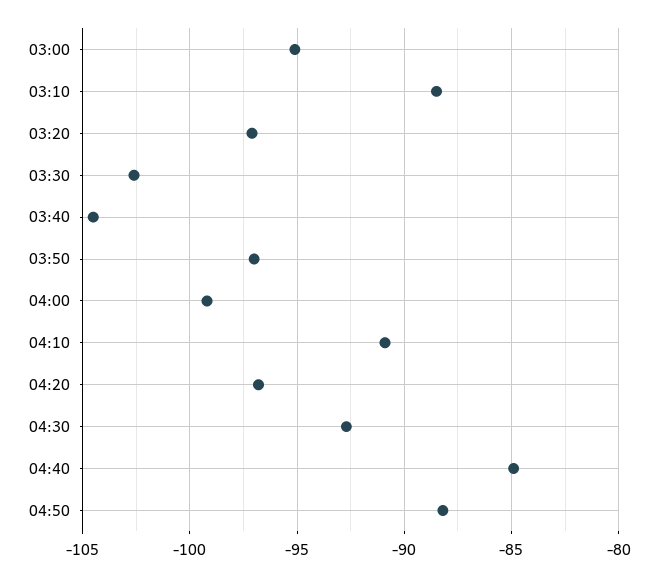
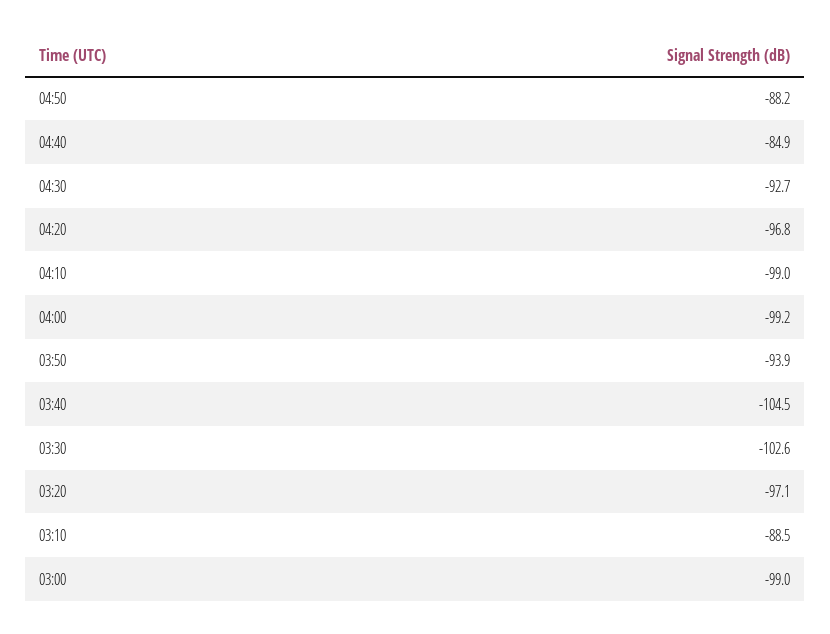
  {
-   "03:00": -95,
+   "03:00": -99,
    "03:10": -88.5,
    "03:20": -97.1,
    "03:30": -102.6,
    "03:40": -104.5,
-   "03:50": -97,
+   "03:50": -93.9,
    "04:00": -99.2,
-   "04:10": -91,
+   "04:10": -99,
    "04:20": -96.8,
    "04:30": -92.7,
    "04:40": -84.9,
    "04:50": -88.2
  }

